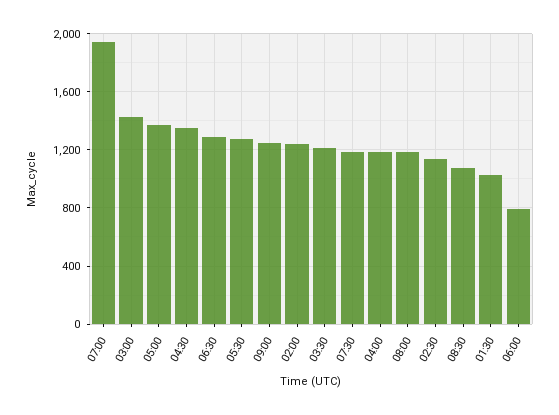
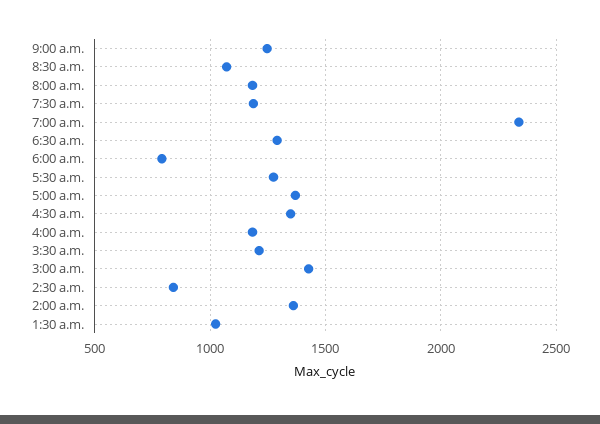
  {
-   "07:00": 1950,
+   "07:00": 2350,
    "03:00": 1450,
    "05:00": 1350,
    "04:30": 1350,
    "06:30": 1300,
    "05:30": 1300,
    "09:00": 1250,
-   "02:00": 1250,
+   "02:00": 1350,
    "03:30": 1200,
    "07:30": 1200,
    "04:00": 1200,
    "08:00": 1200,
-   "02:30": 1150,
+   "02:30": 850,
    "08:30": 1050,
    "01:30": 1000,
    "06:00": 800
  }

